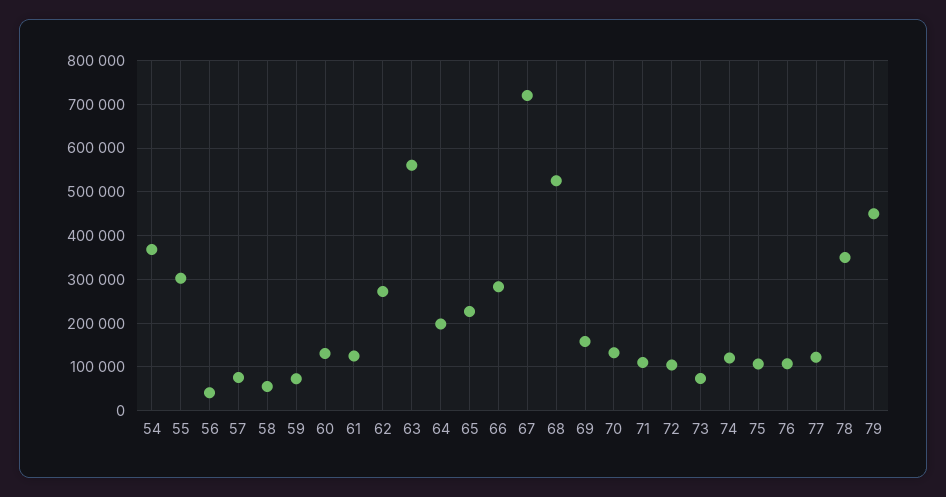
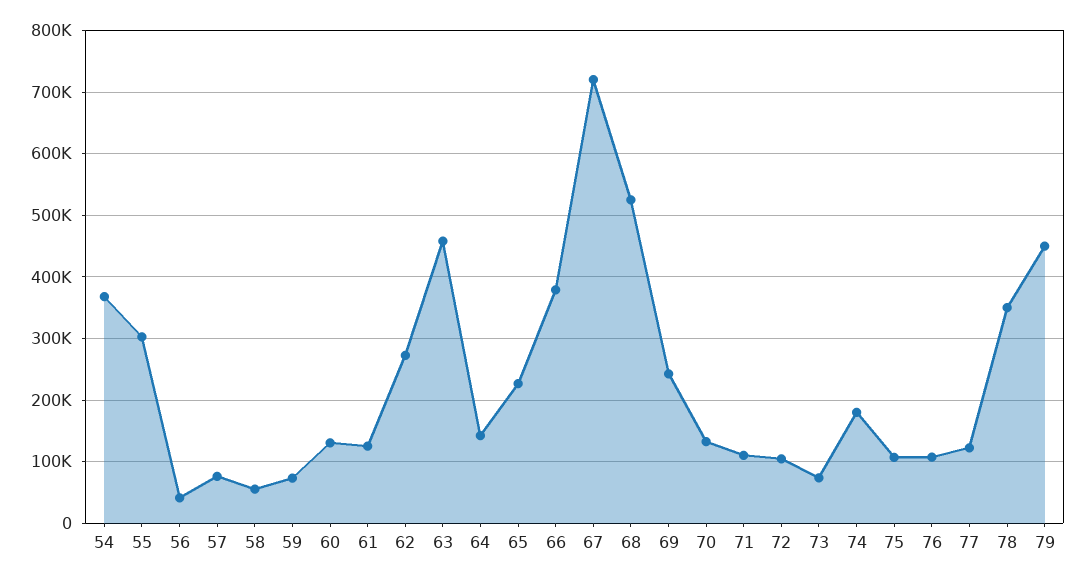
  {
    "54": 370000,
    "55": 300000,
    "56": 40000,
    "57": 80000,
    "58": 60000,
    "59": 70000,
    "60": 130000,
    "61": 130000,
    "62": 270000,
-   "63": 560000,
+   "63": 460000,
-   "64": 200000,
+   "64": 140000,
    "65": 230000,
-   "66": 280000,
+   "66": 380000,
    "67": 720000,
    "68": 530000,
-   "69": 160000,
+   "69": 240000,
    "70": 130000,
    "71": 110000,
    "72": 100000,
    "73": 70000,
-   "74": 120000,
+   "74": 180000,
    "75": 110000,
    "76": 110000,
    "77": 120000,
    "78": 350000,
    "79": 450000
  }

